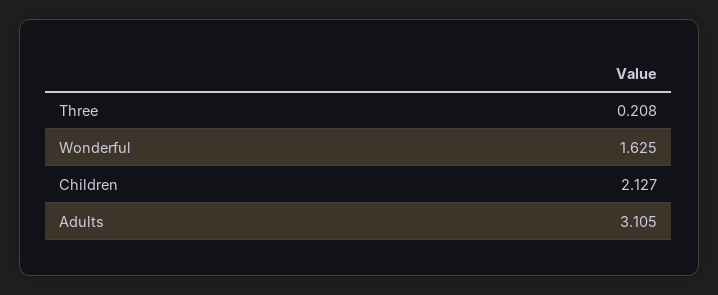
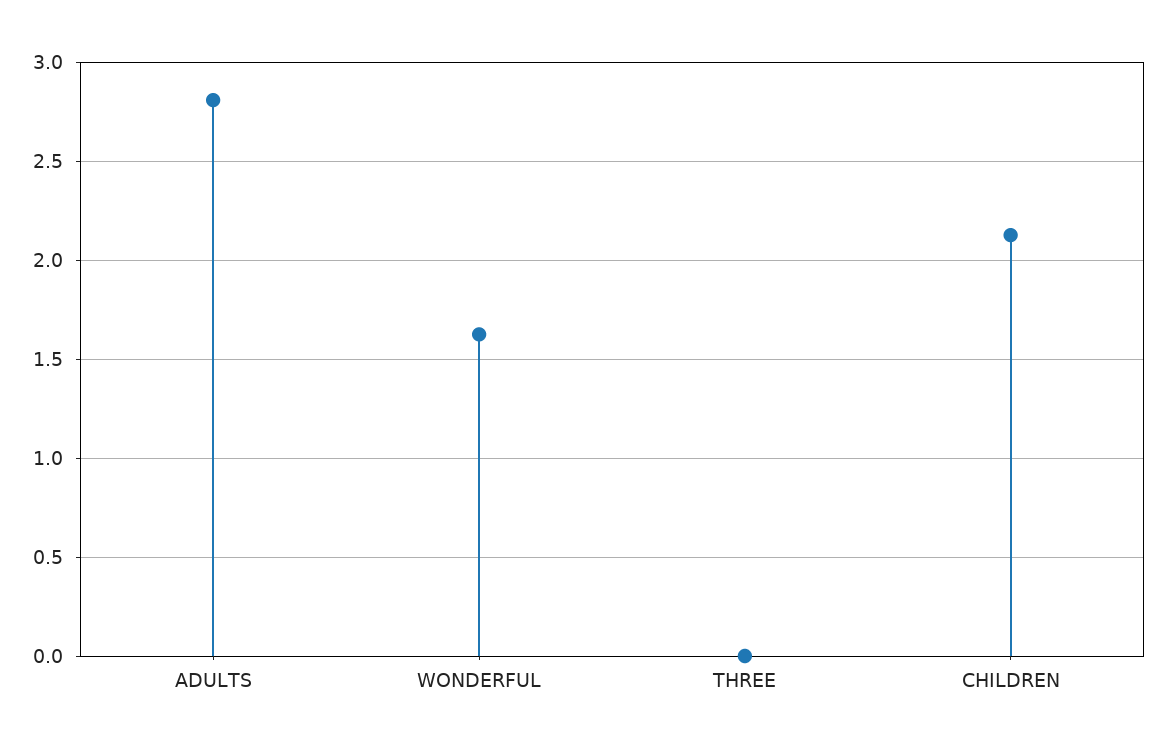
  {
-   "Three": 0.208,
+   "Three": 0,
    "Wonderful": 1.625,
    "Children": 2.127,
-   "Adults": 3.105
+   "Adults": 2.8
  }

